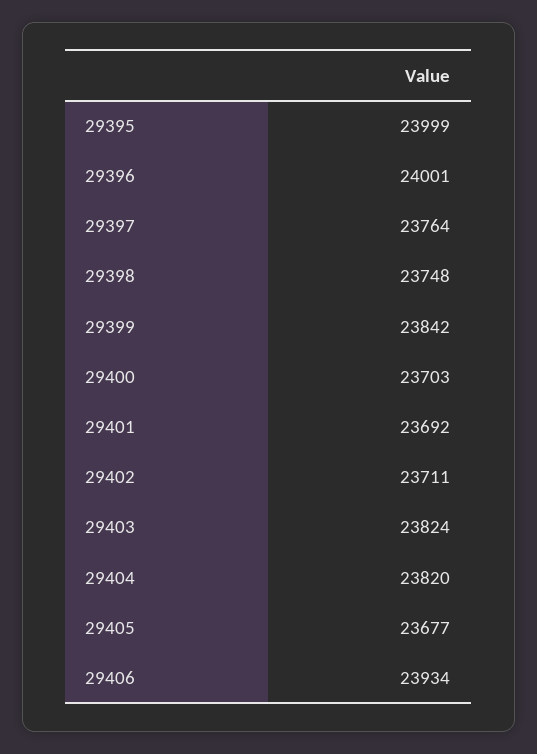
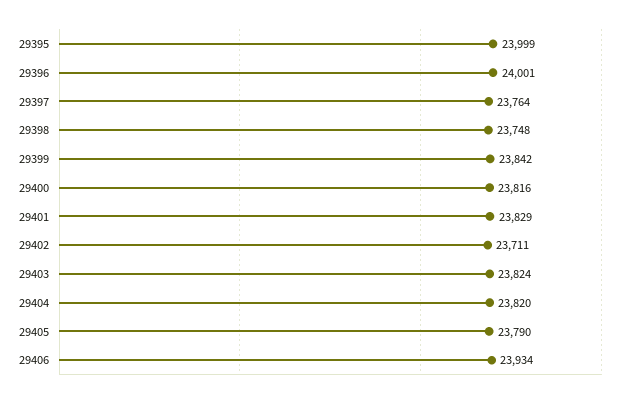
  {
    "29395": 23999,
    "29396": 24001,
    "29397": 23764,
    "29398": 23748,
    "29399": 23842,
-   "29400": 23703,
+   "29400": 23816,
-   "29401": 23692,
+   "29401": 23829,
    "29402": 23711,
    "29403": 23824,
    "29404": 23820,
-   "29405": 23677,
+   "29405": 23790,
    "29406": 23934
  }

